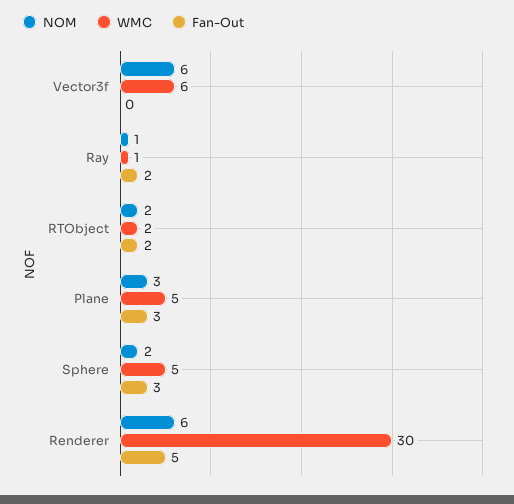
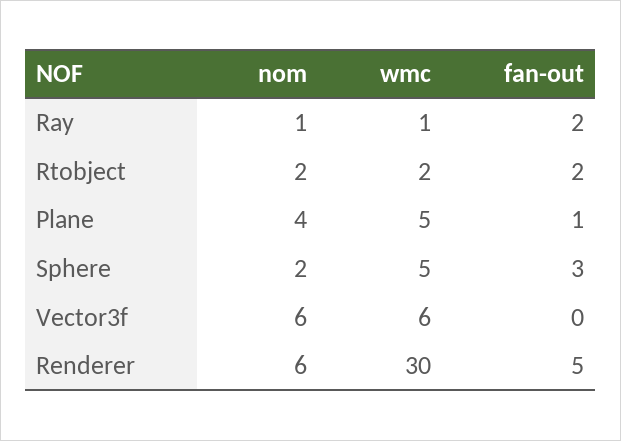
  {
    "NOM": {
      "Vector3f": 6,
      "Ray": 1,
      "RTObject": 2,
-     "Plane": 3,
+     "Plane": 4,
      "Sphere": 2,
      "Renderer": 6
    },
    "WMC": {
      "Vector3f": 6,
      "Ray": 1,
      "RTObject": 2,
      "Plane": 5,
      "Sphere": 5,
      "Renderer": 30
    },
    "Fan-Out": {
      "Vector3f": 0,
      "Ray": 2,
      "RTObject": 2,
-     "Plane": 3,
+     "Plane": 1,
      "Sphere": 3,
      "Renderer": 5
    }
  }

